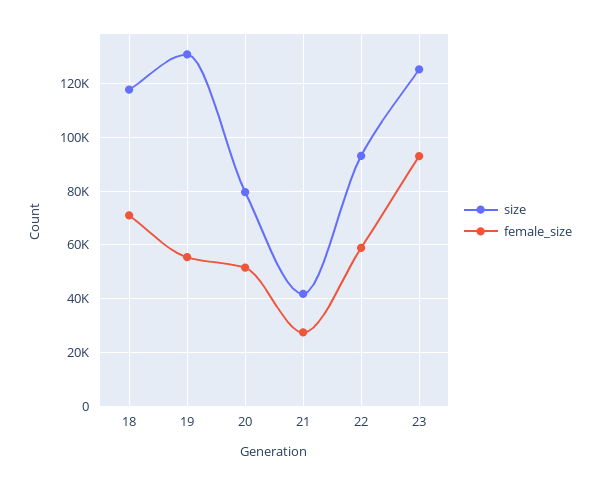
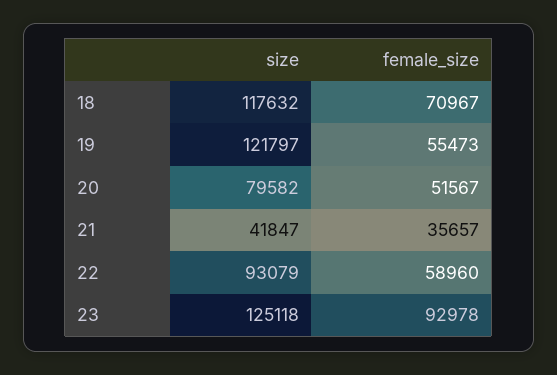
  {
    "size": {
      "18": 117632,
-     "19": 130000,
+     "19": 121797,
      "20": 79582,
      "21": 41847,
      "22": 93079,
      "23": 125118
    },
    "female_size": {
      "18": 70967,
      "19": 55473,
      "20": 51567,
-     "21": 27500,
+     "21": 35657,
      "22": 58960,
      "23": 92978
    }
  }

